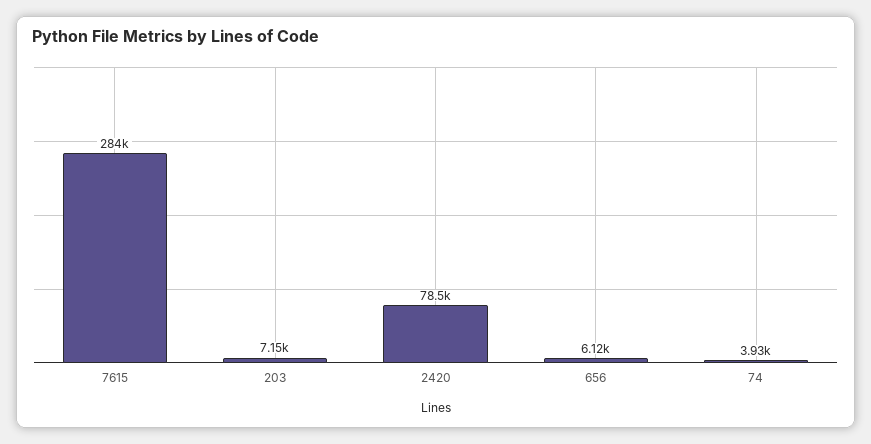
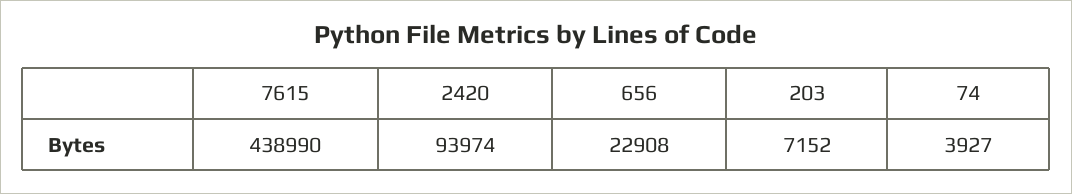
  {
-   "7615": 284000,
+   "7615": 438990,
    "203": 7152,
-   "2420": 78500,
+   "2420": 93974,
-   "656": 6120,
+   "656": 22908,
    "74": 3927
  }

